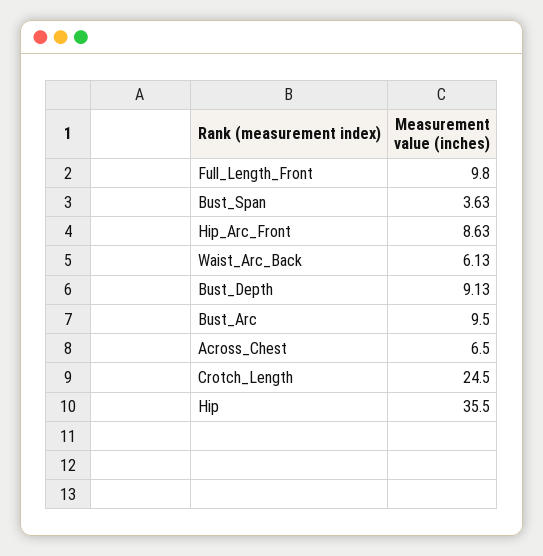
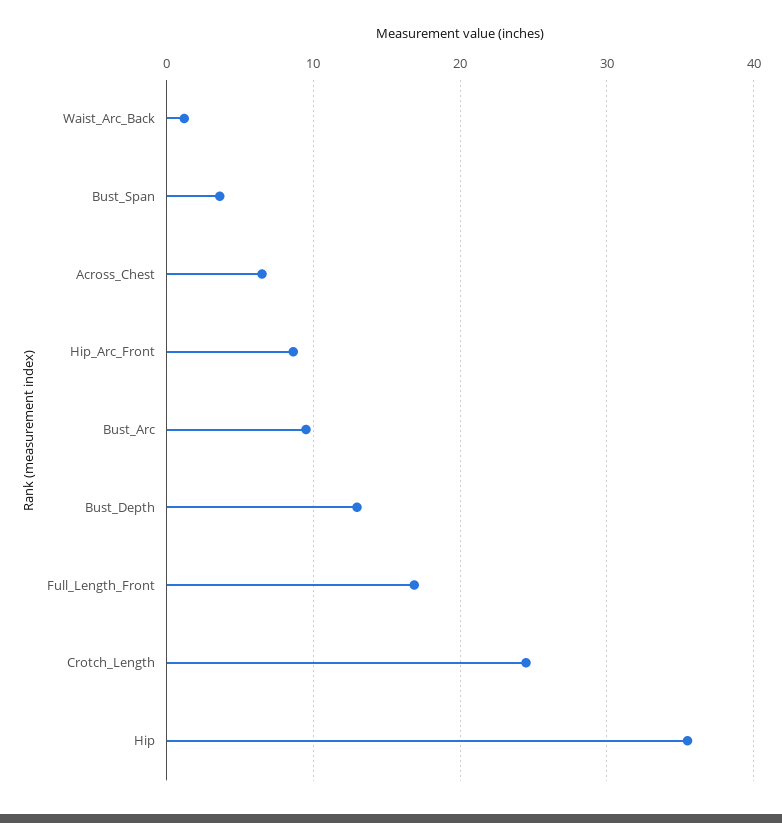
  {
-   "Full_Length_Front": 9.8,
+   "Full_Length_Front": 17,
    "Bust_Span": 3.63,
    "Hip_Arc_Front": 8.63,
-   "Waist_Arc_Back": 6.13,
+   "Waist_Arc_Back": 1,
-   "Bust_Depth": 9.13,
+   "Bust_Depth": 13,
    "Bust_Arc": 9.5,
    "Across_Chest": 6.5,
    "Crotch_Length": 24.5,
    "Hip": 35.5
  }

